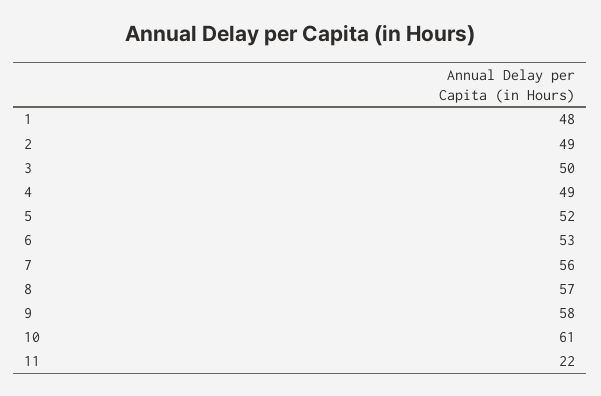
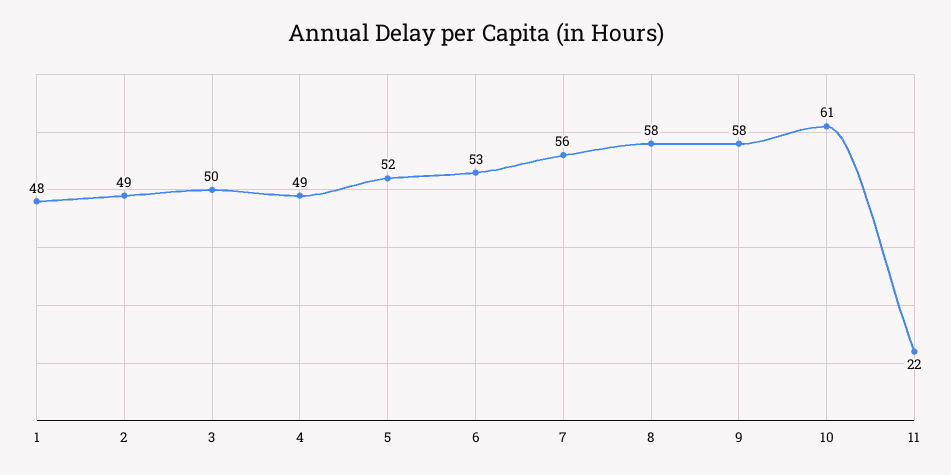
  {
    "1": 48,
    "2": 49,
    "3": 50,
    "4": 49,
    "5": 52,
    "6": 53,
    "7": 56,
-   "8": 57,
+   "8": 58,
    "9": 58,
    "10": 61,
    "11": 22
  }

